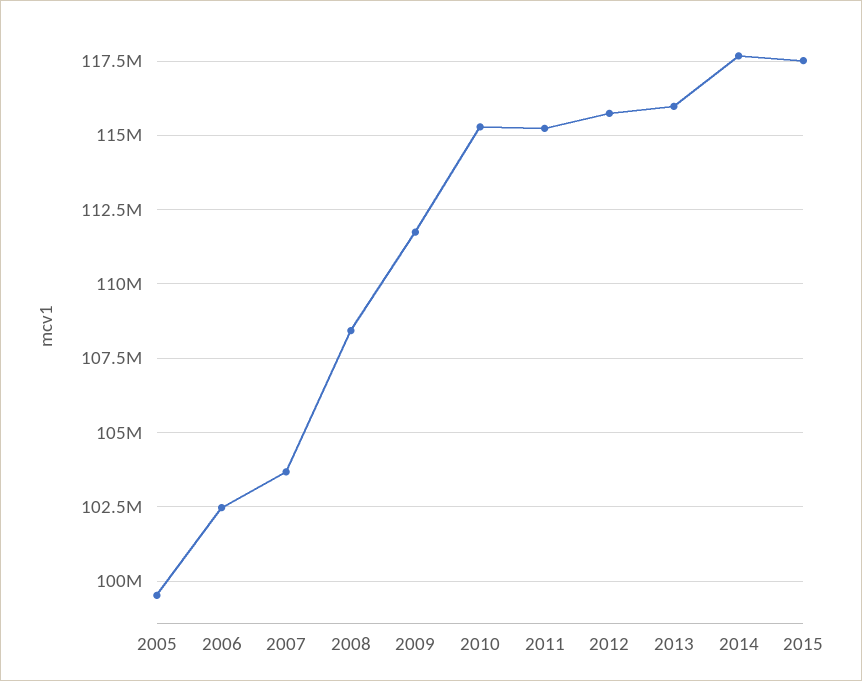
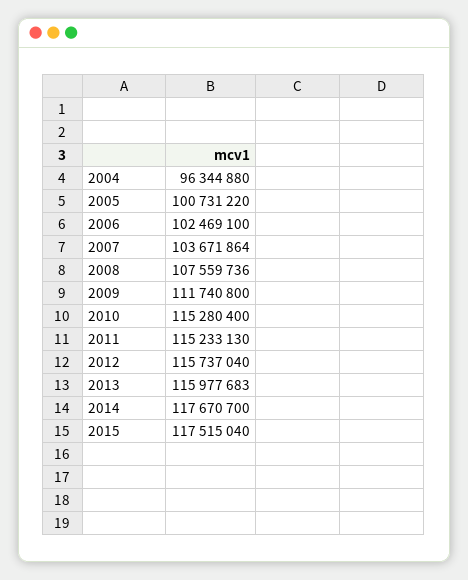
  {
-   "2005": 99500000,
+   "2005": 100731220,
    "2006": 102469100,
    "2007": 103671864,
-   "2008": 108500000,
+   "2008": 107559736,
    "2009": 111740800,
    "2010": 115280400,
    "2011": 115233130,
    "2012": 115737040,
    "2013": 115977683,
    "2014": 117670700,
-   "2015": 117515040
+   "2015": 117515040,
+   "2004": 96344880
  }

